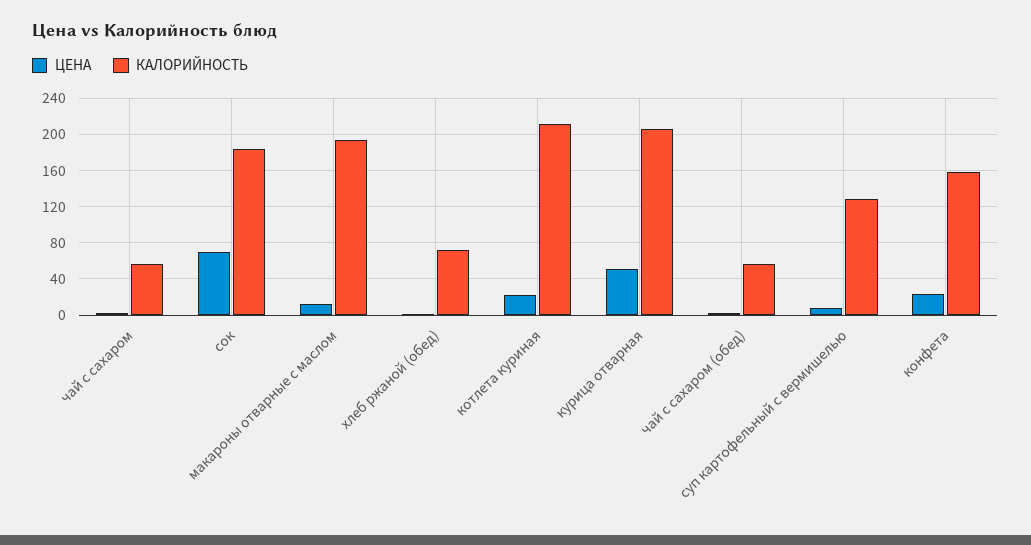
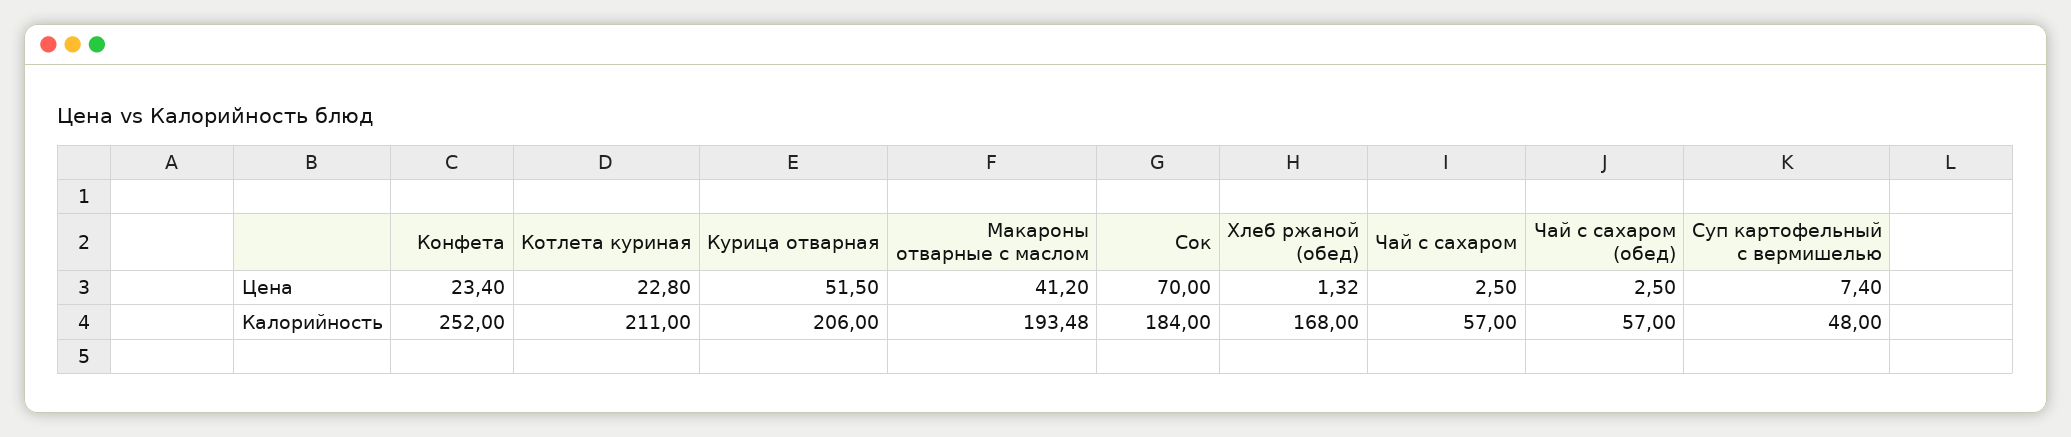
  {
    "ЦЕНА": {
      "чай с сахаром": 2.5,
      "сок": 70,
-     "макароны отварные с маслом": 10,
+     "макароны отварные с маслом": 41.2,
      "хлеб ржаной (обед)": 1.32,
      "котлета куриная": 22.8,
      "курица отварная": 51.5,
      "чай с сахаром (обед)": 2.5,
      "суп картофельный с вермишелью": 7.4,
      "конфета": 23.4
    },
    "КАЛОРИЙНОСТЬ": {
      "чай с сахаром": 57,
      "сок": 184,
      "макароны отварные с маслом": 193.48,
-     "хлеб ржаной (обед)": 70,
+     "хлеб ржаной (обед)": 168,
      "котлета куриная": 211,
      "курица отварная": 206,
      "чай с сахаром (обед)": 57,
-     "суп картофельный с вермишелью": 130,
+     "суп картофельный с вермишелью": 48,
-     "конфета": 160
+     "конфета": 252
    }
  }

